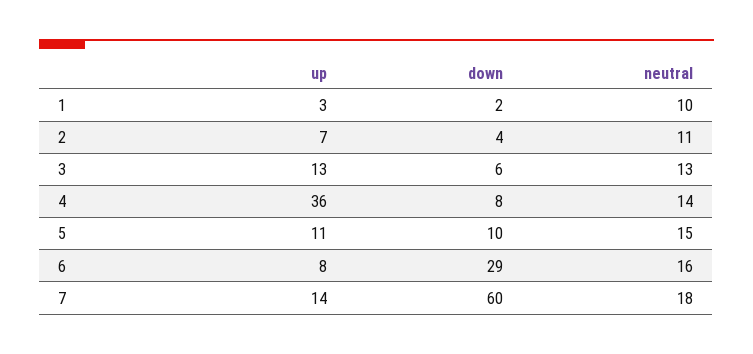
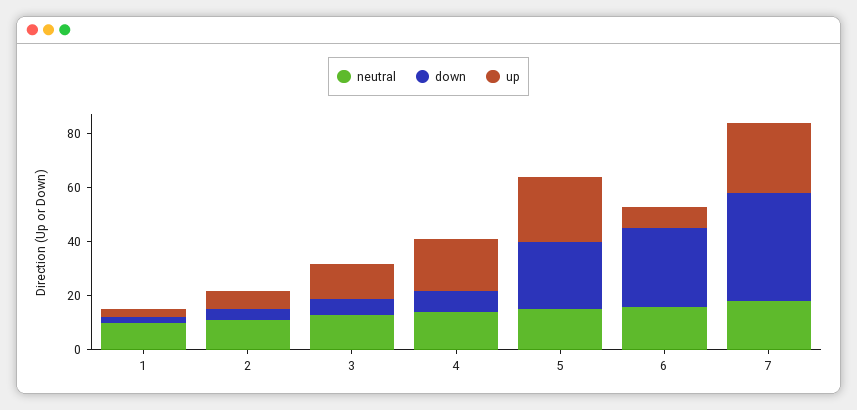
  {
    "up": {
      "1": 3,
      "2": 7,
      "3": 13,
-     "4": 36,
+     "4": 20,
-     "5": 11,
+     "5": 25,
      "6": 8,
-     "7": 14
+     "7": 25
    },
    "down": {
      "1": 2,
      "2": 4,
      "3": 6,
      "4": 8,
-     "5": 10,
+     "5": 25,
      "6": 29,
-     "7": 60
+     "7": 40
    },
    "neutral": {
      "1": 10,
      "2": 11,
      "3": 13,
      "4": 14,
      "5": 15,
      "6": 16,
      "7": 18
    }
  }

